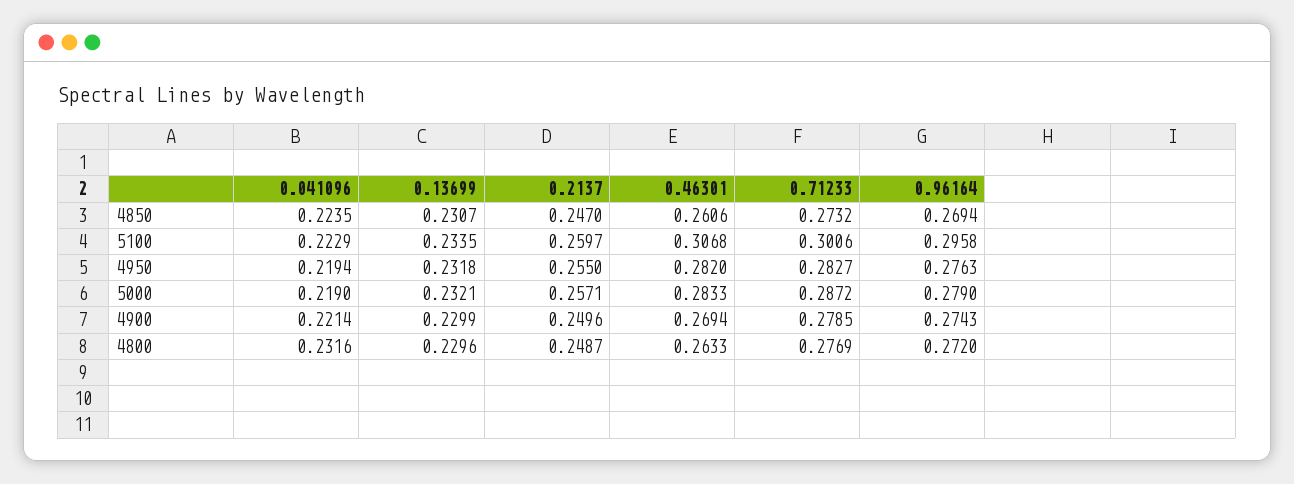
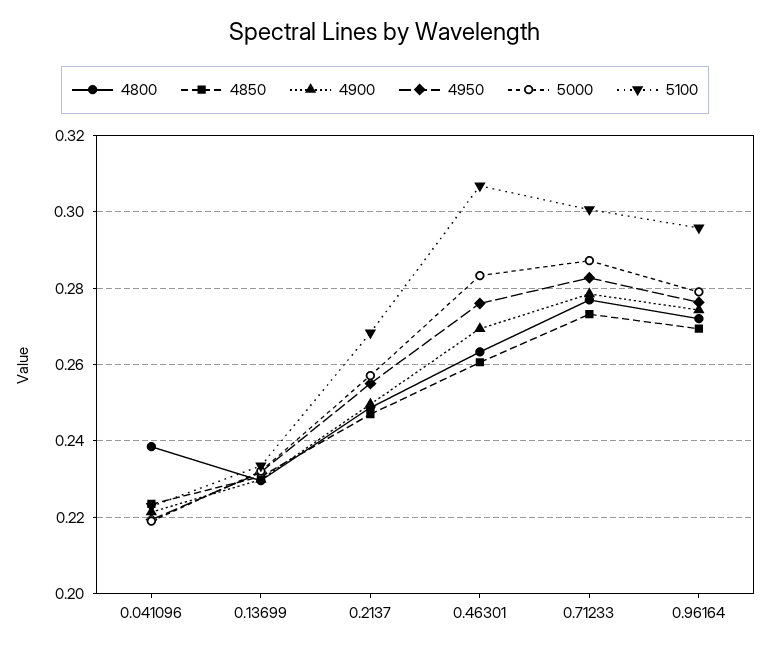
  {
    "4850": {
      "0.041096": 0.2235,
      "0.13699": 0.2307,
      "0.2137": 0.247,
      "0.46301": 0.2606,
      "0.71233": 0.2732,
      "0.96164": 0.2694
    },
    "5100": {
      "0.041096": 0.2229,
      "0.13699": 0.2335,
-     "0.2137": 0.2597,
+     "0.2137": 0.268,
      "0.46301": 0.3068,
      "0.71233": 0.3006,
      "0.96164": 0.2958
    },
    "4950": {
      "0.041096": 0.2194,
      "0.13699": 0.2318,
      "0.2137": 0.255,
-     "0.46301": 0.282,
+     "0.46301": 0.276,
      "0.71233": 0.2827,
      "0.96164": 0.2763
    },
    "5000": {
      "0.041096": 0.219,
      "0.13699": 0.2321,
      "0.2137": 0.2571,
      "0.46301": 0.2833,
      "0.71233": 0.2872,
      "0.96164": 0.279
    },
    "4900": {
      "0.041096": 0.2214,
      "0.13699": 0.2299,
      "0.2137": 0.2496,
      "0.46301": 0.2694,
      "0.71233": 0.2785,
      "0.96164": 0.2743
    },
    "4800": {
-     "0.041096": 0.2316,
+     "0.041096": 0.238,
      "0.13699": 0.2296,
      "0.2137": 0.2487,
      "0.46301": 0.2633,
      "0.71233": 0.2769,
      "0.96164": 0.272
    }
  }

